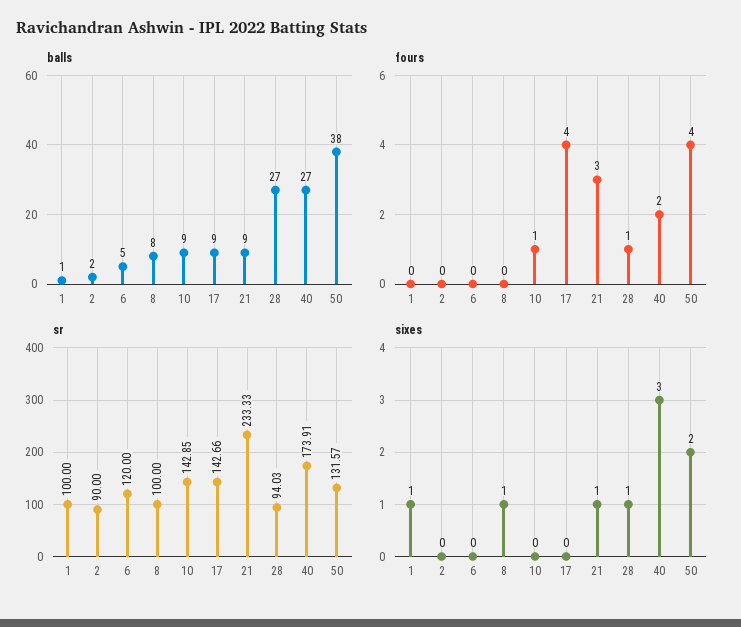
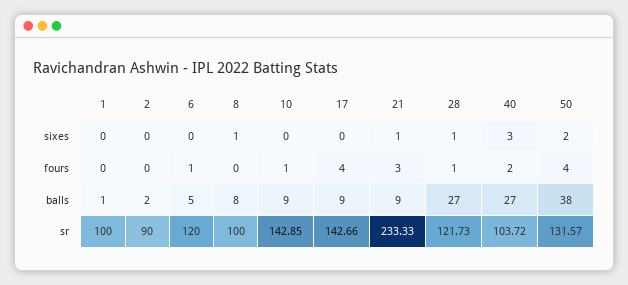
  {
    "balls": {
      "1": 1,
      "2": 2,
      "6": 5,
      "8": 8,
      "10": 9,
      "17": 9,
      "21": 9,
      "28": 27,
      "40": 27,
      "50": 38
    },
    "fours": {
      "1": 0,
      "2": 0,
-     "6": 0,
+     "6": 1,
      "8": 0,
      "10": 1,
      "17": 4,
      "21": 3,
      "28": 1,
      "40": 2,
      "50": 4
    },
    "sr": {
      "1": 100,
      "2": 90,
      "6": 120,
      "8": 100,
      "10": 142.85,
      "17": 142.66,
      "21": 233.33,
-     "28": 94.03,
+     "28": 121.73,
-     "40": 173.91,
+     "40": 103.72,
      "50": 131.57
    },
    "sixes": {
-     "1": 1,
+     "1": 0,
      "2": 0,
      "6": 0,
      "8": 1,
      "10": 0,
      "17": 0,
      "21": 1,
      "28": 1,
      "40": 3,
      "50": 2
    }
  }

